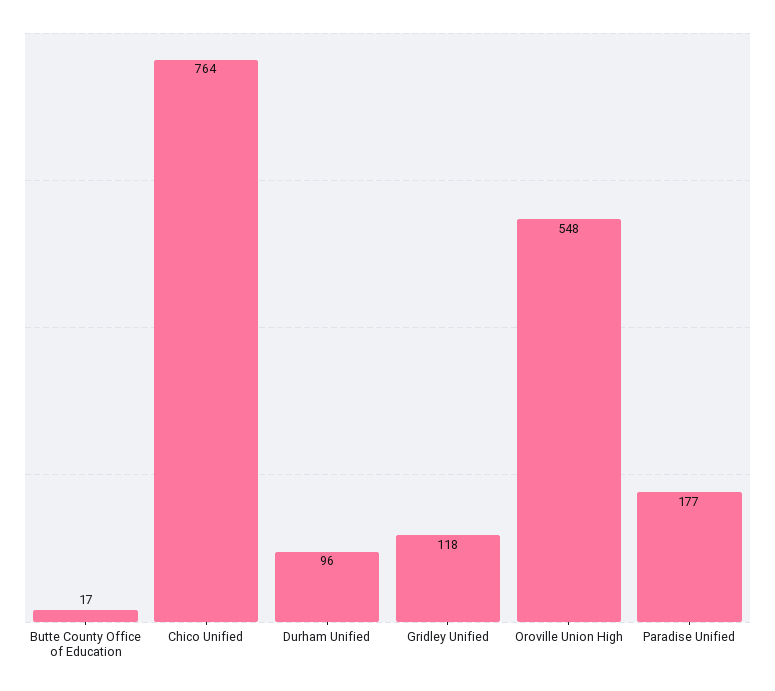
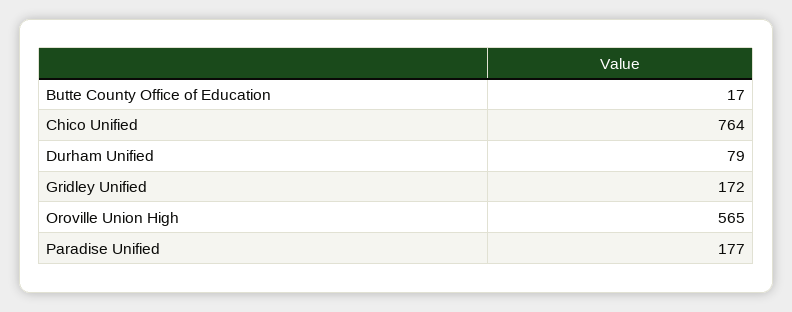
  {
    "Butte County Office of Education": 17,
    "Chico Unified": 764,
-   "Durham Unified": 96,
+   "Durham Unified": 79,
-   "Gridley Unified": 118,
+   "Gridley Unified": 172,
-   "Oroville Union High": 548,
+   "Oroville Union High": 565,
    "Paradise Unified": 177
  }

